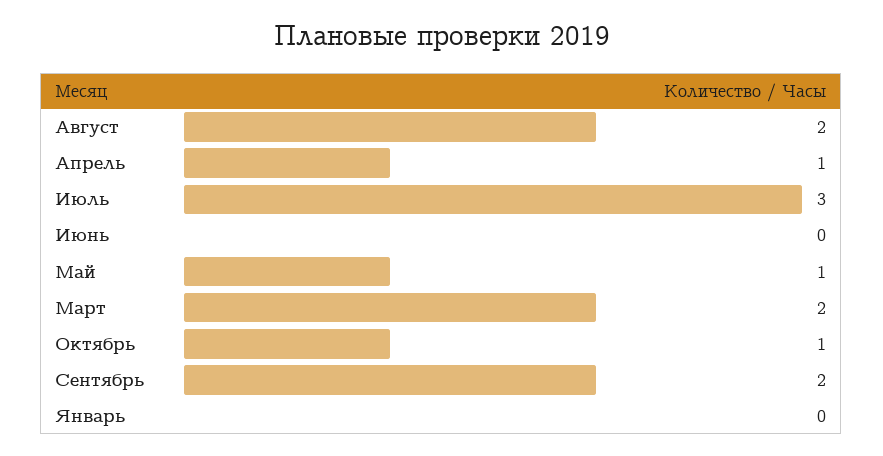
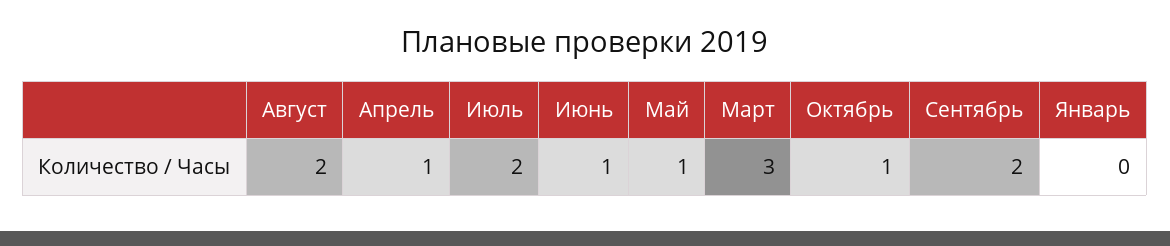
  {
    "Август": 2,
    "Апрель": 1,
-   "Июль": 3,
+   "Июль": 2,
-   "Июнь": 0,
+   "Июнь": 1,
    "Май": 1,
-   "Март": 2,
+   "Март": 3,
    "Октябрь": 1,
    "Сентябрь": 2,
    "Январь": 0
  }

